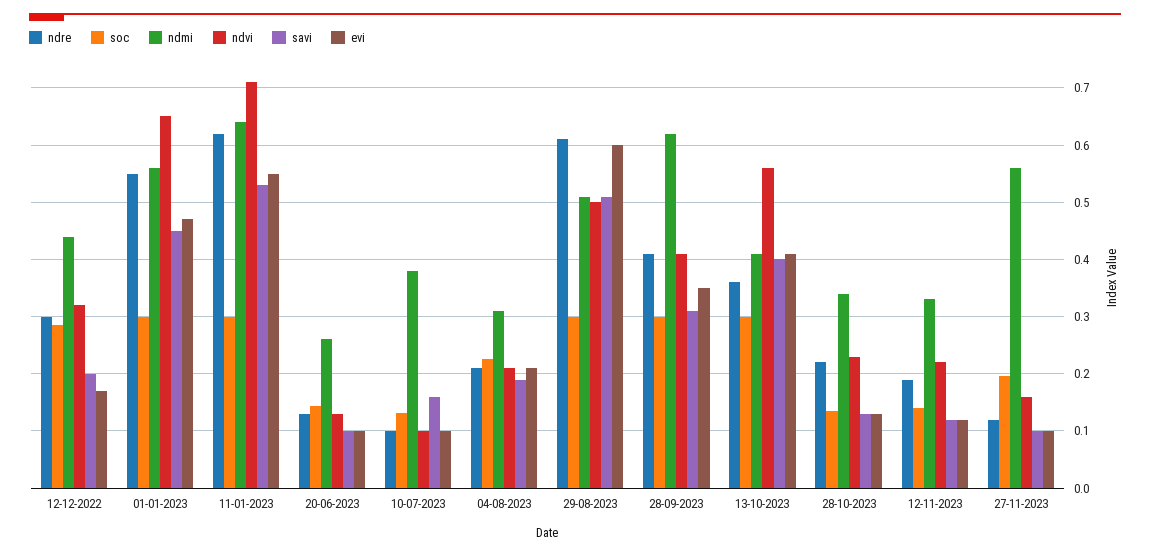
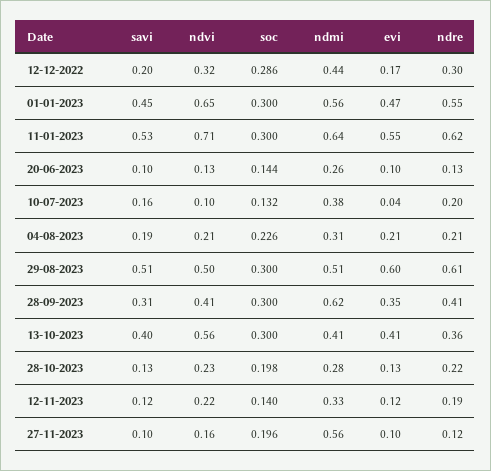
  {
    "ndre": {
      "12-12-2022": 0.3,
      "01-01-2023": 0.55,
      "11-01-2023": 0.62,
      "20-06-2023": 0.13,
-     "10-07-2023": 0.1,
+     "10-07-2023": 0.2,
      "04-08-2023": 0.21,
      "29-08-2023": 0.61,
      "28-09-2023": 0.41,
      "13-10-2023": 0.36,
      "28-10-2023": 0.22,
      "12-11-2023": 0.19,
      "27-11-2023": 0.12
    },
    "soc": {
      "12-12-2022": 0.286,
      "01-01-2023": 0.3,
      "11-01-2023": 0.3,
      "20-06-2023": 0.144,
      "10-07-2023": 0.132,
      "04-08-2023": 0.226,
      "29-08-2023": 0.3,
      "28-09-2023": 0.3,
      "13-10-2023": 0.3,
-     "28-10-2023": 0.14,
+     "28-10-2023": 0.198,
      "12-11-2023": 0.14,
      "27-11-2023": 0.196
    },
    "ndmi": {
      "12-12-2022": 0.44,
      "01-01-2023": 0.56,
      "11-01-2023": 0.64,
      "20-06-2023": 0.26,
      "10-07-2023": 0.38,
      "04-08-2023": 0.31,
      "29-08-2023": 0.51,
      "28-09-2023": 0.62,
      "13-10-2023": 0.41,
-     "28-10-2023": 0.34,
+     "28-10-2023": 0.28,
      "12-11-2023": 0.33,
      "27-11-2023": 0.56
    },
    "ndvi": {
      "12-12-2022": 0.32,
      "01-01-2023": 0.65,
      "11-01-2023": 0.71,
      "20-06-2023": 0.13,
      "10-07-2023": 0.1,
      "04-08-2023": 0.21,
      "29-08-2023": 0.5,
      "28-09-2023": 0.41,
      "13-10-2023": 0.56,
      "28-10-2023": 0.23,
      "12-11-2023": 0.22,
      "27-11-2023": 0.16
    },
    "savi": {
      "12-12-2022": 0.2,
      "01-01-2023": 0.45,
      "11-01-2023": 0.53,
      "20-06-2023": 0.1,
      "10-07-2023": 0.16,
      "04-08-2023": 0.19,
      "29-08-2023": 0.51,
      "28-09-2023": 0.31,
      "13-10-2023": 0.4,
      "28-10-2023": 0.13,
      "12-11-2023": 0.12,
      "27-11-2023": 0.1
    },
    "evi": {
      "12-12-2022": 0.17,
      "01-01-2023": 0.47,
      "11-01-2023": 0.55,
      "20-06-2023": 0.1,
-     "10-07-2023": 0.1,
+     "10-07-2023": 0.04,
      "04-08-2023": 0.21,
      "29-08-2023": 0.6,
      "28-09-2023": 0.35,
      "13-10-2023": 0.41,
      "28-10-2023": 0.13,
      "12-11-2023": 0.12,
      "27-11-2023": 0.1
    }
  }

